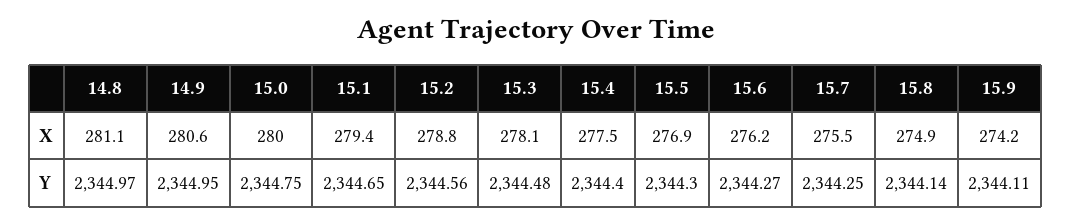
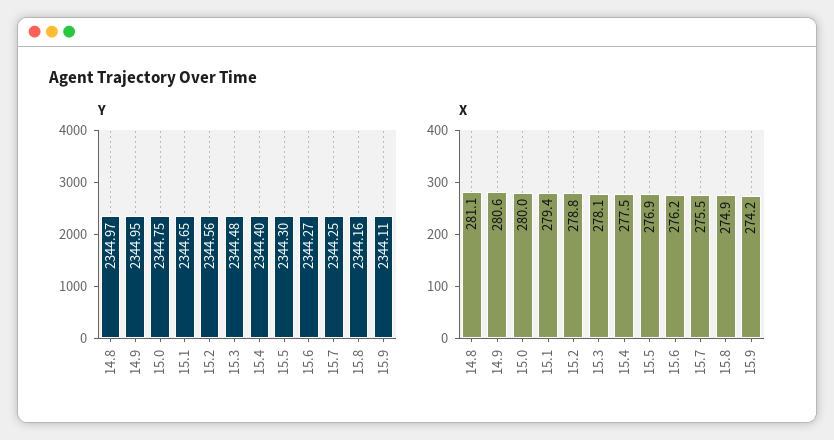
  {
    "X": {
      "14.8": 281.1,
      "14.9": 280.6,
      "15.0": 280,
      "15.1": 279.4,
      "15.2": 278.8,
      "15.3": 278.1,
      "15.4": 277.5,
      "15.5": 276.9,
      "15.6": 276.2,
      "15.7": 275.5,
      "15.8": 274.9,
      "15.9": 274.2
    },
    "Y": {
      "14.8": 2344.97,
      "14.9": 2344.95,
      "15.0": 2344.75,
      "15.1": 2344.65,
      "15.2": 2344.56,
      "15.3": 2344.48,
      "15.4": 2344.4,
      "15.5": 2344.3,
      "15.6": 2344.27,
      "15.7": 2344.25,
-     "15.8": 2344.14,
+     "15.8": 2344.16,
      "15.9": 2344.11
    }
  }

